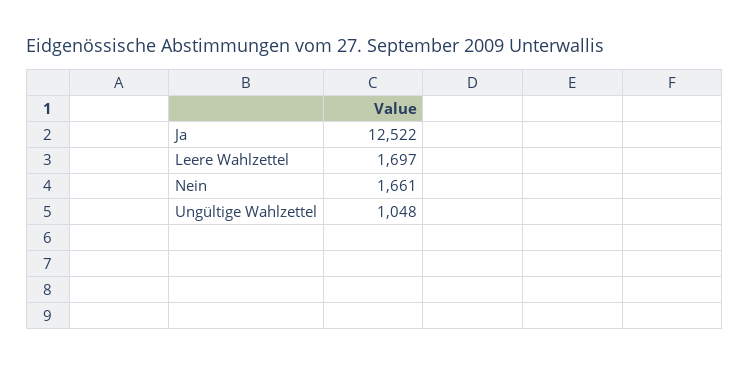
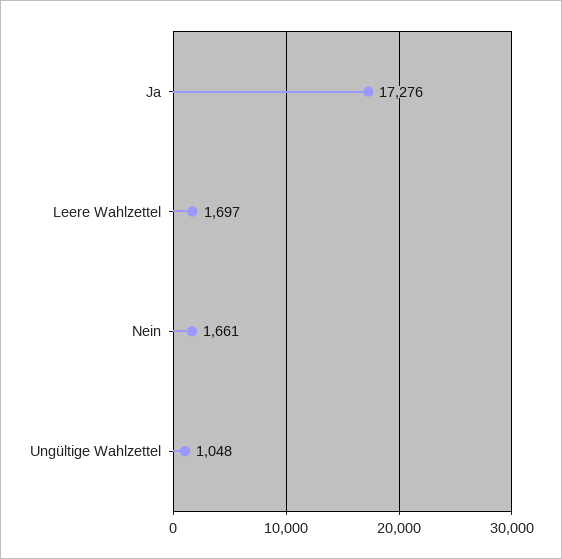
  {
-   "Ja": 12522,
+   "Ja": 17276,
    "Leere Wahlzettel": 1697,
    "Nein": 1661,
    "Ungültige Wahlzettel": 1048
  }

